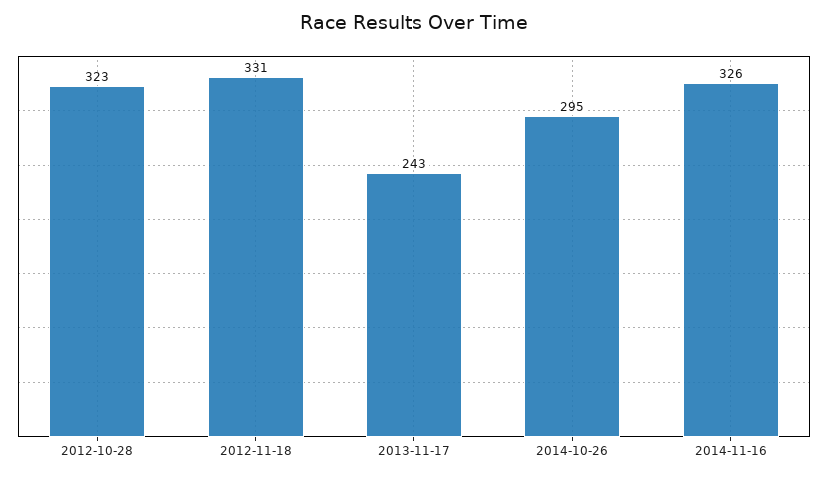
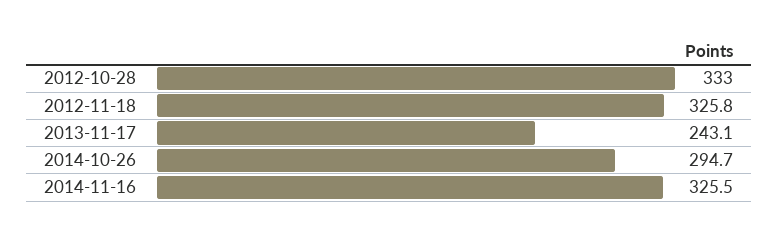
  {
-   "2012-10-28": 323,
+   "2012-10-28": 333,
-   "2012-11-18": 331,
+   "2012-11-18": 325.8,
    "2013-11-17": 243.1,
    "2014-10-26": 294.7,
    "2014-11-16": 325.5
  }

